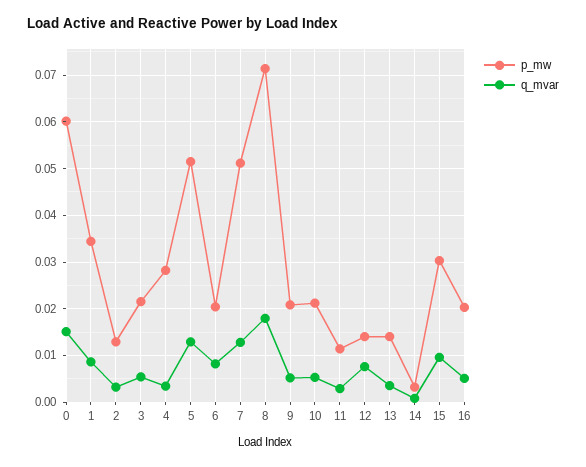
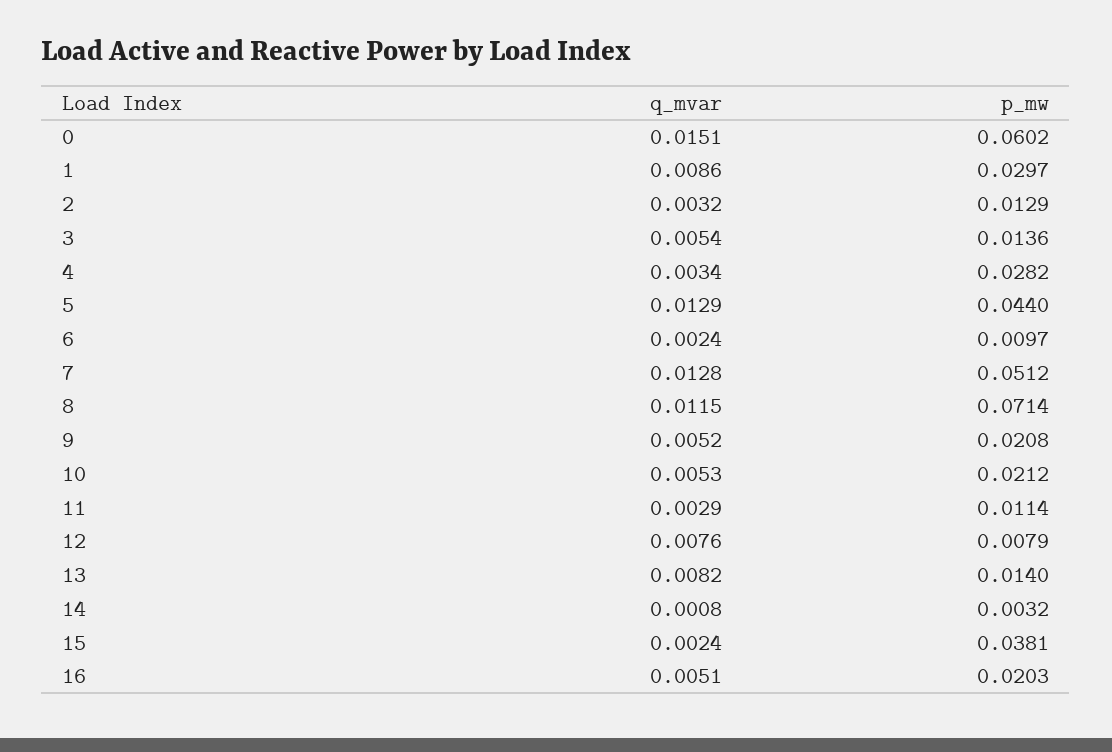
  {
    "p_mw": {
      "0": 0.0602,
-     "1": 0.034,
+     "1": 0.0297,
      "2": 0.0129,
-     "3": 0.022,
+     "3": 0.0136,
      "4": 0.0282,
-     "5": 0.052,
+     "5": 0.044,
-     "6": 0.02,
+     "6": 0.0097,
      "7": 0.0512,
      "8": 0.0714,
      "9": 0.0208,
      "10": 0.0212,
      "11": 0.0114,
-     "12": 0.014,
+     "12": 0.0079,
      "13": 0.014,
      "14": 0.0032,
-     "15": 0.03,
+     "15": 0.0381,
      "16": 0.0203
    },
    "q_mvar": {
      "0": 0.0151,
      "1": 0.0086,
      "2": 0.0032,
      "3": 0.0054,
      "4": 0.0034,
      "5": 0.0129,
-     "6": 0.008,
+     "6": 0.0024,
      "7": 0.0128,
-     "8": 0.018,
+     "8": 0.0115,
      "9": 0.0052,
      "10": 0.0053,
      "11": 0.0029,
      "12": 0.0076,
-     "13": 0.004,
+     "13": 0.0082,
      "14": 0.0008,
-     "15": 0.01,
+     "15": 0.0024,
      "16": 0.0051
    }
  }

